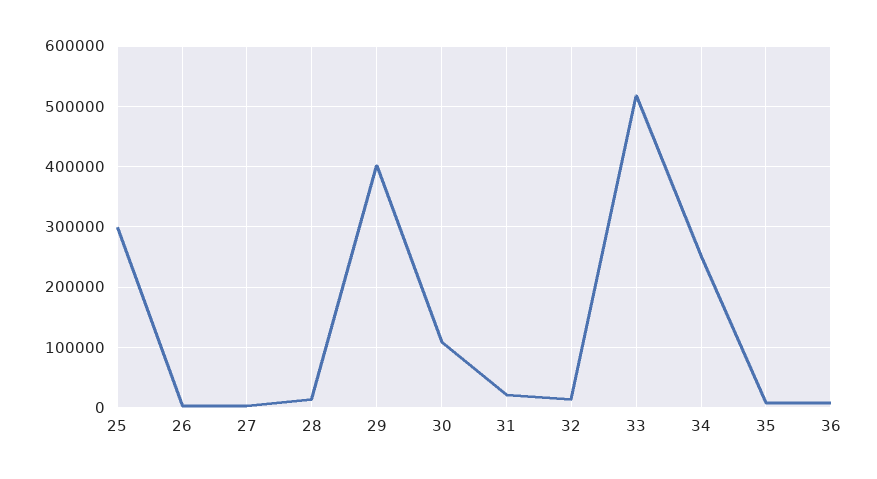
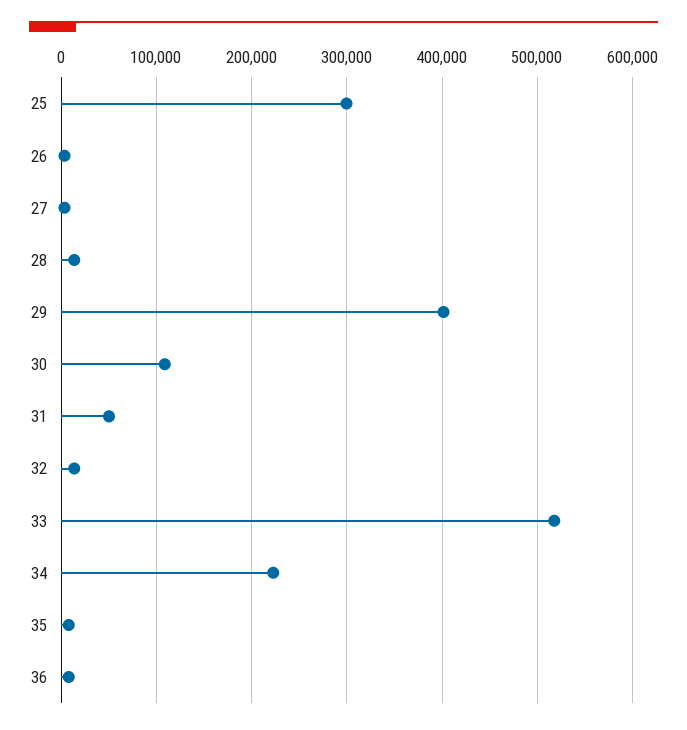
  {
    "25": 300000,
    "26": 0,
    "27": 0,
    "28": 10000,
    "29": 400000,
    "30": 110000,
-   "31": 20000,
+   "31": 50000,
    "32": 10000,
    "33": 520000,
-   "34": 250000,
+   "34": 220000,
    "35": 10000,
    "36": 10000
  }

